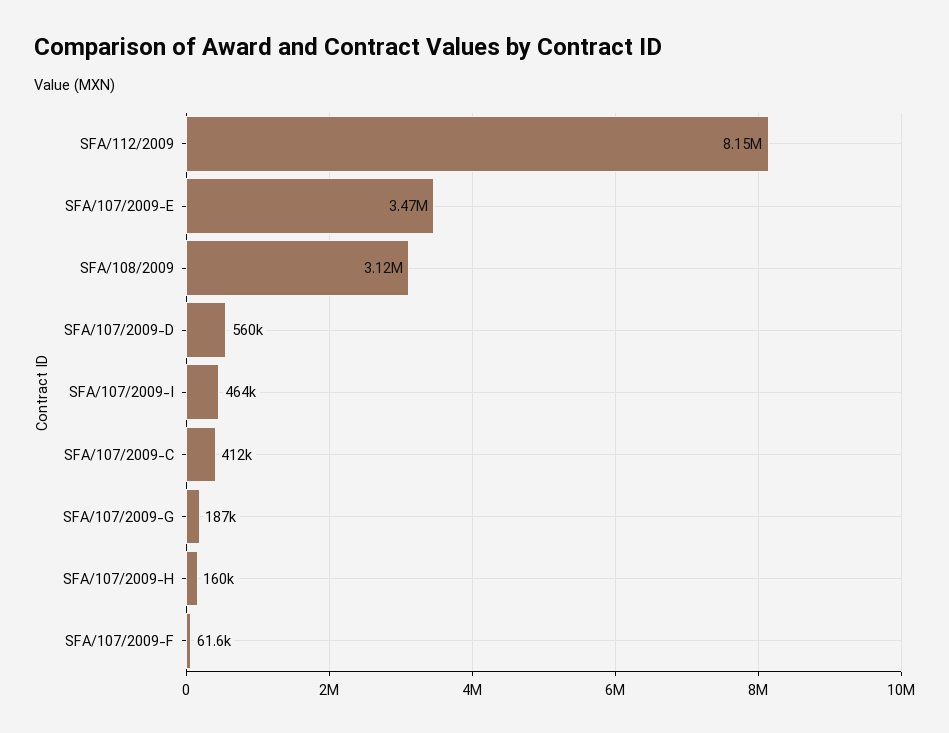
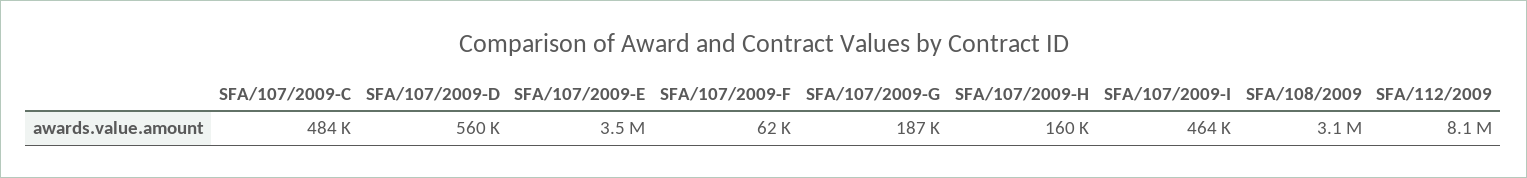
  {
    "SFA/112/2009": 8150000,
    "SFA/107/2009-E": 3470000,
    "SFA/108/2009": 3120000,
    "SFA/107/2009-D": 560000,
    "SFA/107/2009-I": 464000,
-   "SFA/107/2009-C": 412000,
+   "SFA/107/2009-C": 484000,
    "SFA/107/2009-G": 187000,
    "SFA/107/2009-H": 160000,
    "SFA/107/2009-F": 61600
  }

